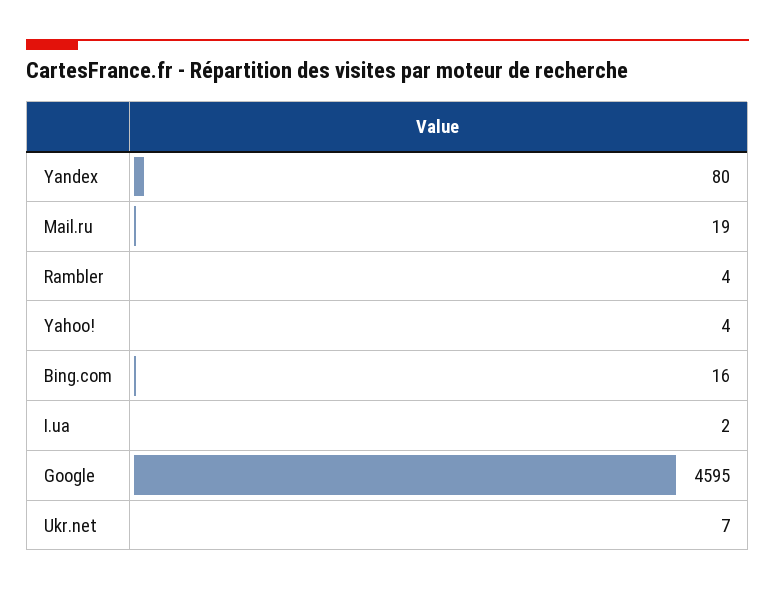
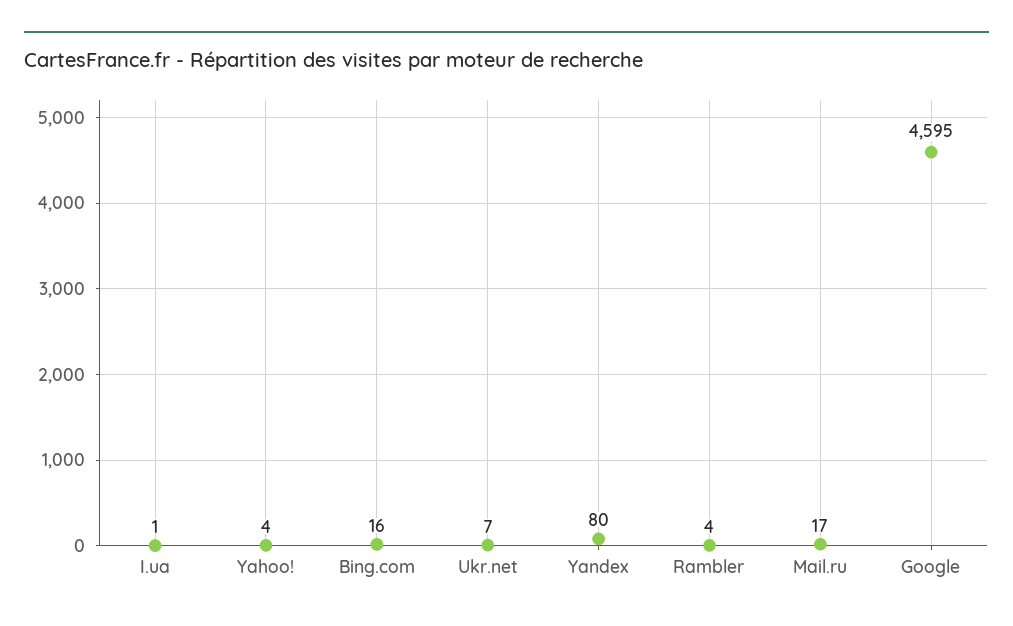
  {
    "Yandex": 80,
-   "Mail.ru": 19,
+   "Mail.ru": 17,
    "Rambler": 4,
    "Yahoo!": 4,
    "Bing.com": 16,
-   "I.ua": 2,
+   "I.ua": 1,
    "Google": 4595,
    "Ukr.net": 7
  }

